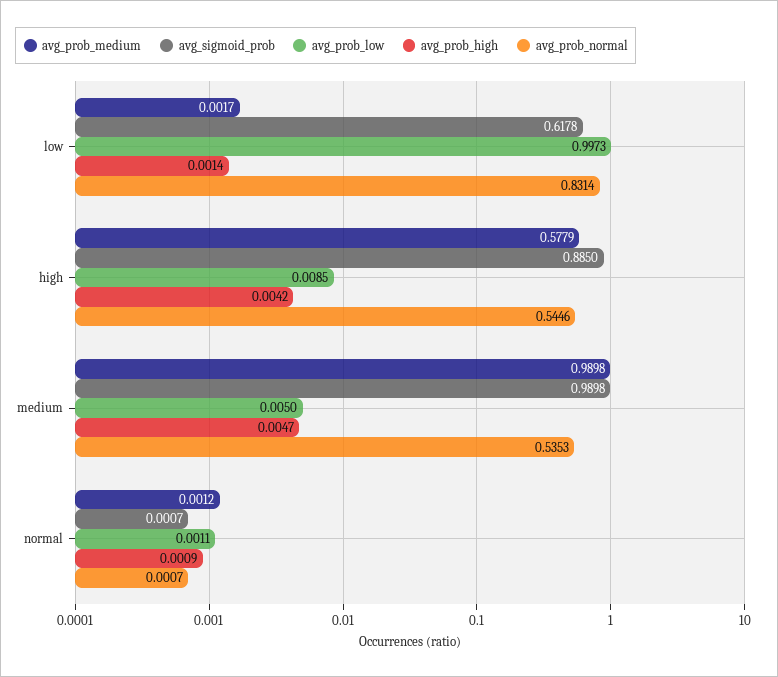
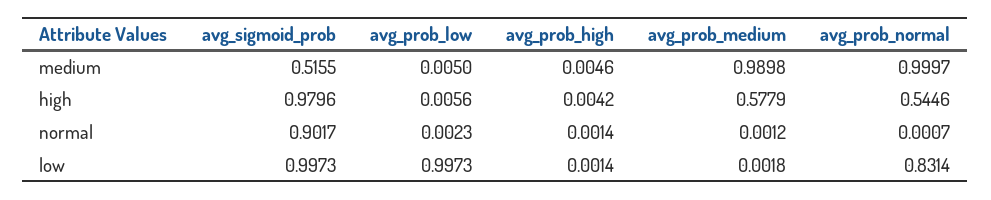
  {
    "avg_prob_medium": {
-     "low": 0.0017,
+     "low": 0.0018,
      "high": 0.5779,
      "medium": 0.9898,
      "normal": 0.0012
    },
    "avg_sigmoid_prob": {
-     "low": 0.6178,
+     "low": 0.9973,
-     "high": 0.885,
+     "high": 0.9796,
-     "medium": 0.9898,
+     "medium": 0.5155,
-     "normal": 0.0007
+     "normal": 0.9017
    },
    "avg_prob_low": {
      "low": 0.9973,
-     "high": 0.0085,
+     "high": 0.0056,
      "medium": 0.005,
-     "normal": 0.0011
+     "normal": 0.0023
    },
    "avg_prob_high": {
      "low": 0.0014,
      "high": 0.0042,
-     "medium": 0.0047,
+     "medium": 0.0046,
-     "normal": 0.0009
+     "normal": 0.0014
    },
    "avg_prob_normal": {
      "low": 0.8314,
      "high": 0.5446,
-     "medium": 0.5353,
+     "medium": 0.9997,
      "normal": 0.0007
    }
  }

